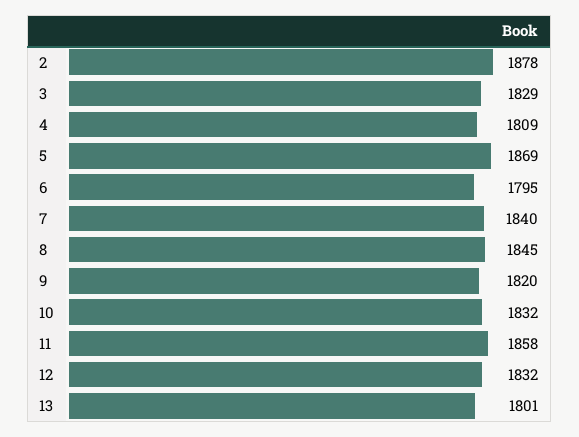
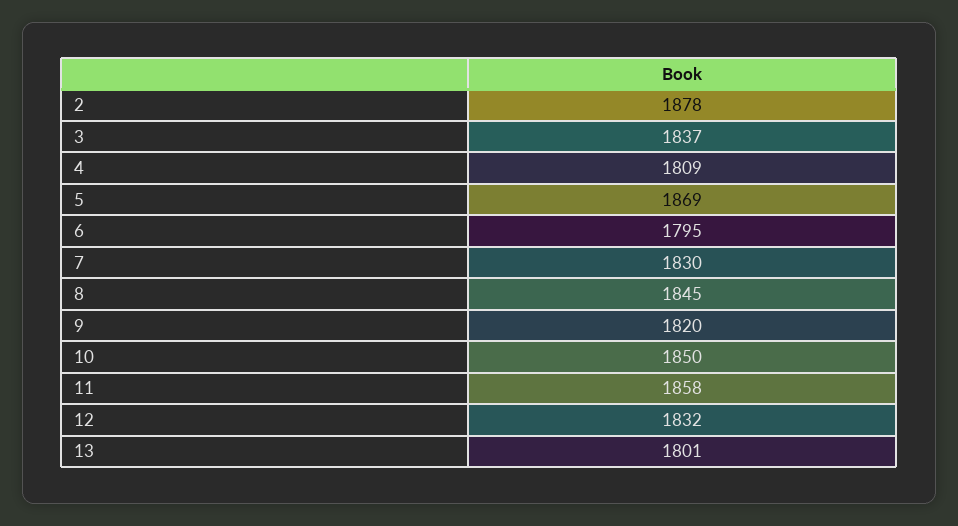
  {
    "2": 1878,
-   "3": 1829,
+   "3": 1837,
    "4": 1809,
    "5": 1869,
    "6": 1795,
-   "7": 1840,
+   "7": 1830,
    "8": 1845,
    "9": 1820,
-   "10": 1832,
+   "10": 1850,
    "11": 1858,
    "12": 1832,
    "13": 1801
  }

